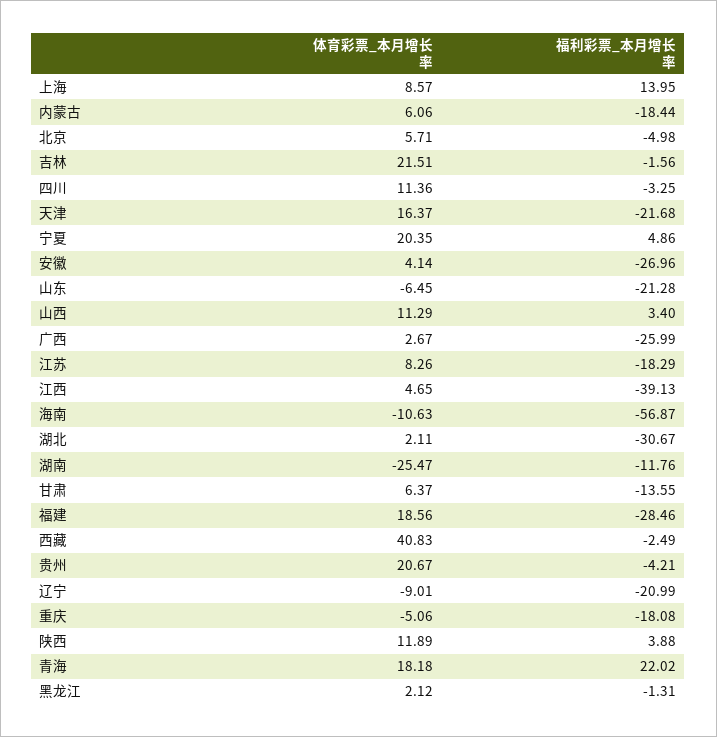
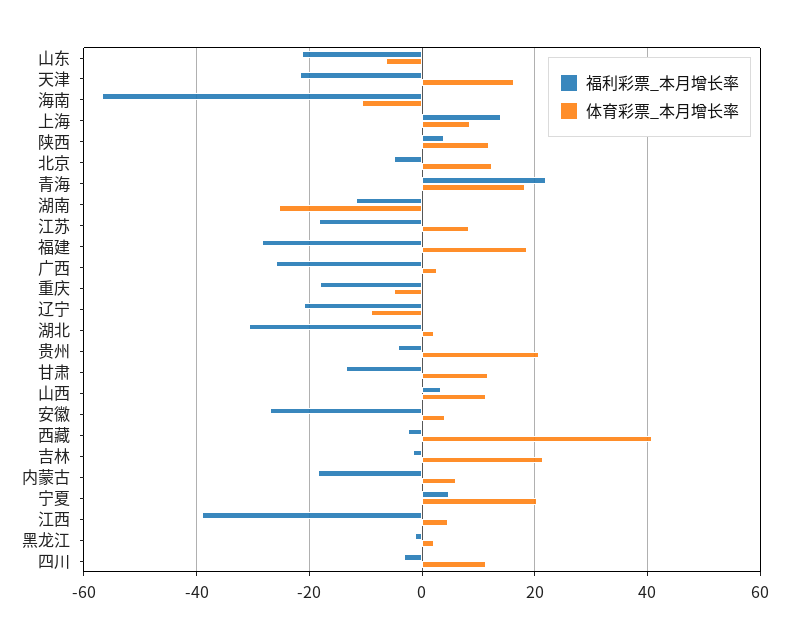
  {
    "体育彩票_本月增长率": {
      "上海": 8.57,
      "内蒙古": 6.06,
-     "北京": 5.71,
+     "北京": 12,
      "吉林": 21.51,
      "四川": 11.36,
      "天津": 16.37,
      "宁夏": 20.35,
      "安徽": 4.14,
      "山东": -6.45,
      "山西": 11.29,
      "广西": 2.67,
      "江苏": 8.26,
      "江西": 4.65,
      "海南": -10.63,
      "湖北": 2.11,
      "湖南": -25.47,
-     "甘肃": 6.37,
+     "甘肃": 12,
      "福建": 18.56,
      "西藏": 40.83,
      "贵州": 20.67,
      "辽宁": -9.01,
      "重庆": -5.06,
      "陕西": 11.89,
      "青海": 18.18,
      "黑龙江": 2.12
    },
    "福利彩票_本月增长率": {
      "上海": 13.95,
      "内蒙古": -18.44,
      "北京": -4.98,
      "吉林": -1.56,
      "四川": -3.25,
      "天津": -21.68,
      "宁夏": 4.86,
      "安徽": -26.96,
      "山东": -21.28,
      "山西": 3.4,
      "广西": -25.99,
      "江苏": -18.29,
      "江西": -39.13,
      "海南": -56.87,
      "湖北": -30.67,
      "湖南": -11.76,
      "甘肃": -13.55,
      "福建": -28.46,
      "西藏": -2.49,
      "贵州": -4.21,
      "辽宁": -20.99,
      "重庆": -18.08,
      "陕西": 3.88,
      "青海": 22.02,
      "黑龙江": -1.31
    }
  }

